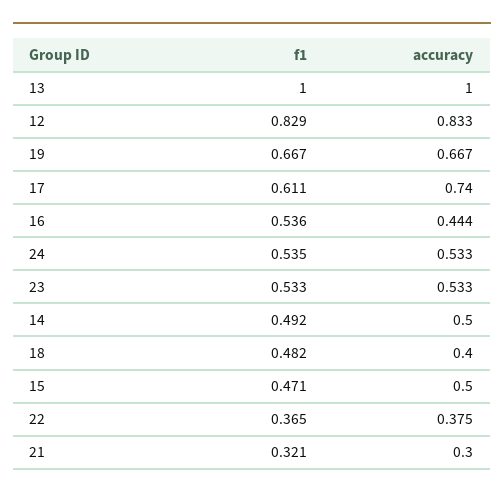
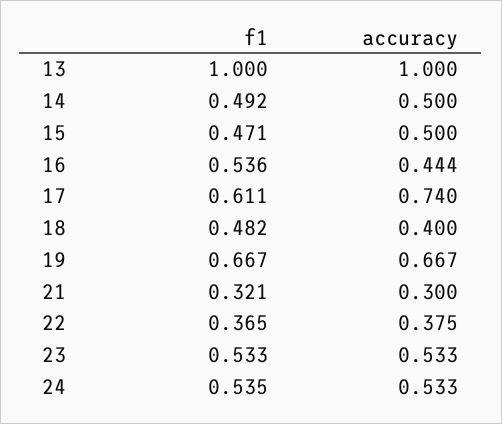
  {
    "f1": {
      "13": 1,
-     "12": 0.829,
      "19": 0.667,
      "17": 0.611,
      "16": 0.536,
      "24": 0.535,
      "23": 0.533,
      "14": 0.492,
      "18": 0.482,
      "15": 0.471,
      "22": 0.365,
      "21": 0.321
    },
    "accuracy": {
      "13": 1,
-     "12": 0.833,
      "19": 0.667,
      "17": 0.74,
      "16": 0.444,
      "24": 0.533,
      "23": 0.533,
      "14": 0.5,
      "18": 0.4,
      "15": 0.5,
      "22": 0.375,
      "21": 0.3
    }
  }

